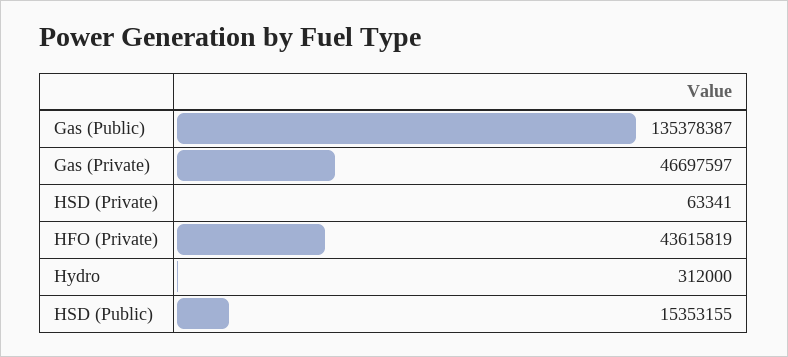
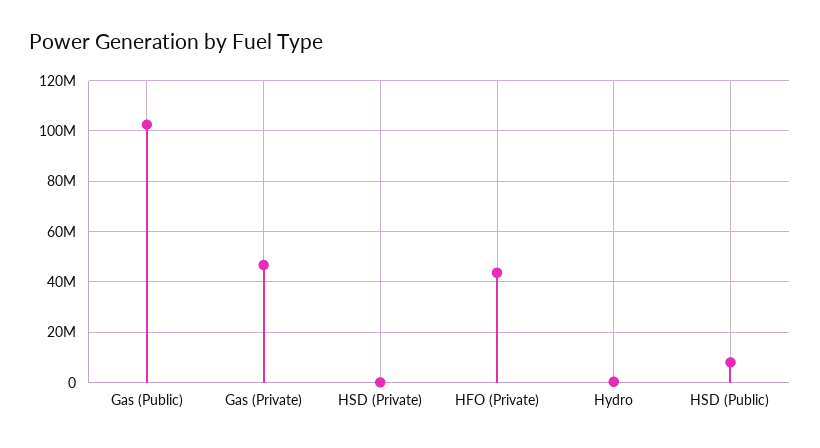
  {
-   "Gas (Public)": 135378387,
+   "Gas (Public)": 102500000,
    "Gas (Private)": 46697597,
    "HSD (Private)": 63341,
    "HFO (Private)": 43615819,
    "Hydro": 312000,
-   "HSD (Public)": 15353155
+   "HSD (Public)": 7500000
  }

